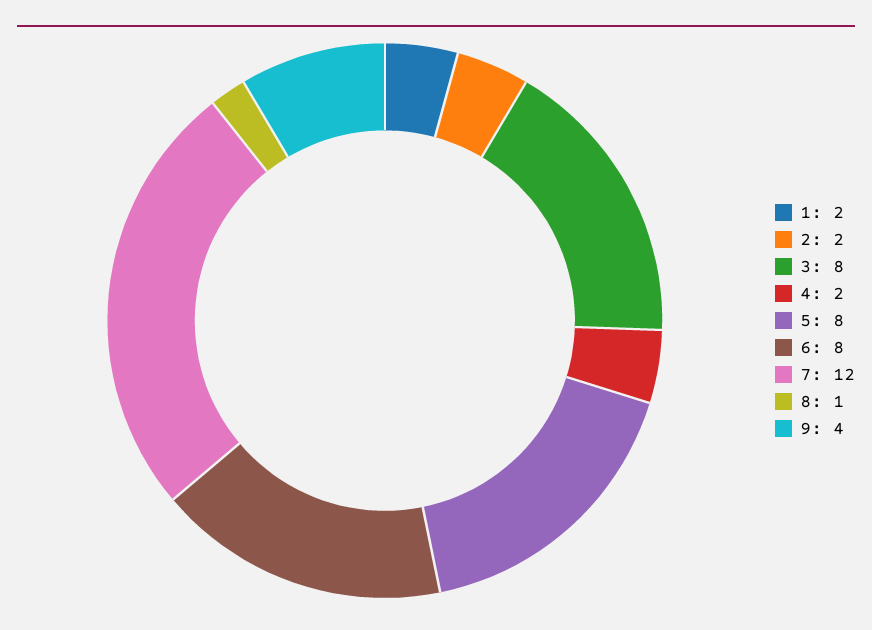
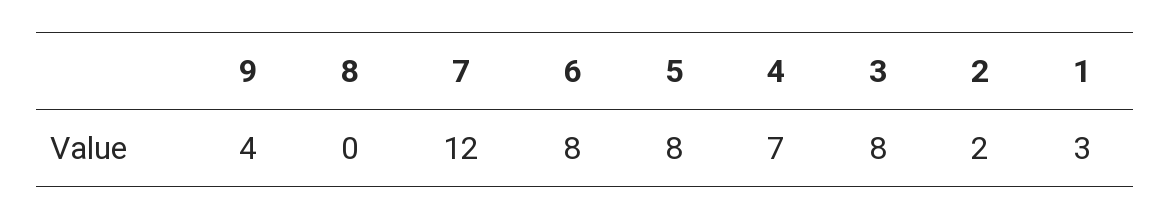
  {
-   "1": 2,
+   "1": 3,
    "2": 2,
    "3": 8,
-   "4": 2,
+   "4": 7,
    "5": 8,
    "6": 8,
    "7": 12,
-   "8": 1,
+   "8": 0,
    "9": 4
  }

